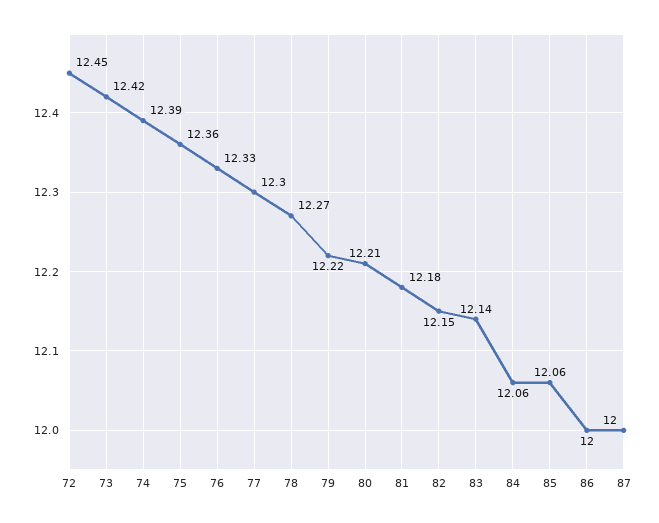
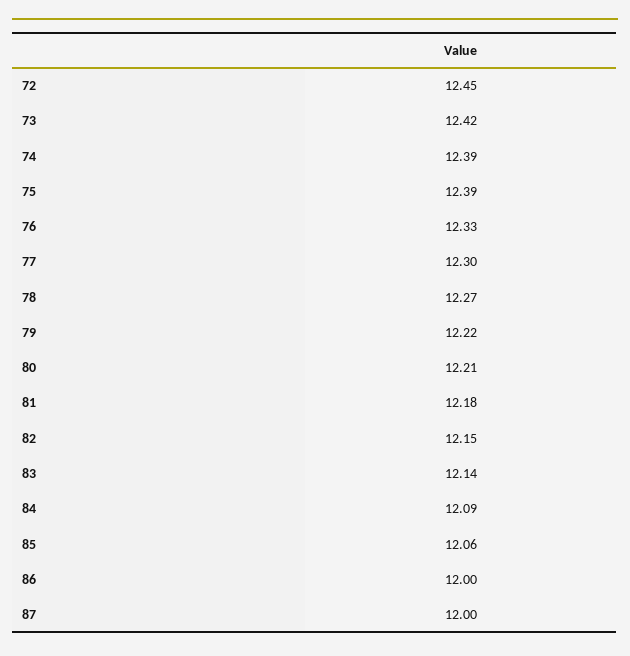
  {
    "72": 12.45,
    "73": 12.42,
    "74": 12.39,
-   "75": 12.36,
+   "75": 12.39,
    "76": 12.33,
    "77": 12.3,
    "78": 12.27,
    "79": 12.22,
    "80": 12.21,
    "81": 12.18,
    "82": 12.15,
    "83": 12.14,
-   "84": 12.06,
+   "84": 12.09,
    "85": 12.06,
    "86": 12,
    "87": 12
  }

